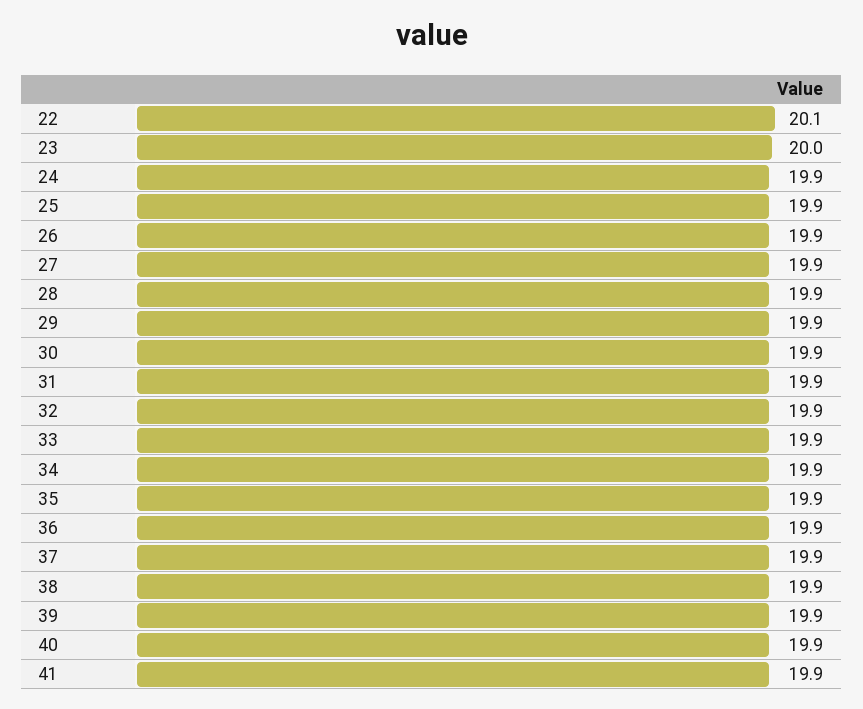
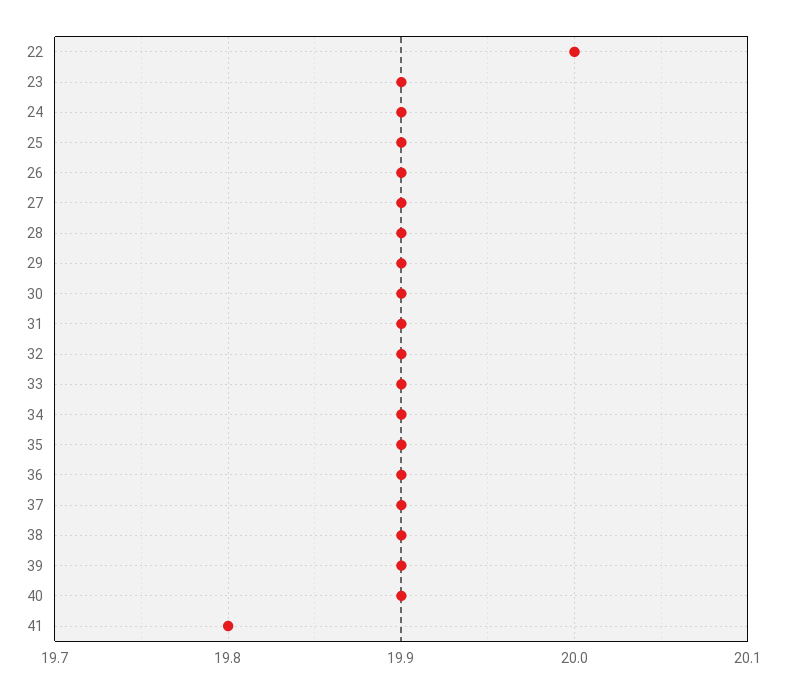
  {
-   "22": 20.1,
+   "22": 20,
-   "23": 20,
+   "23": 19.9,
    "24": 19.9,
    "25": 19.9,
    "26": 19.9,
    "27": 19.9,
    "28": 19.9,
    "29": 19.9,
    "30": 19.9,
    "31": 19.9,
    "32": 19.9,
    "33": 19.9,
    "34": 19.9,
    "35": 19.9,
    "36": 19.9,
    "37": 19.9,
    "38": 19.9,
    "39": 19.9,
    "40": 19.9,
-   "41": 19.9
+   "41": 19.8
  }

